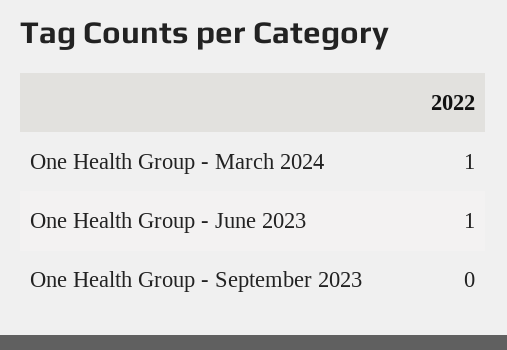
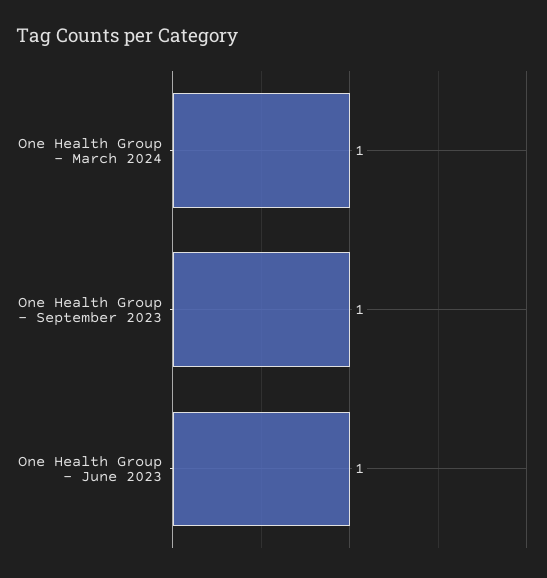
  {
    "One Health Group - March 2024": 1,
    "One Health Group - June 2023": 1,
-   "One Health Group - September 2023": 0
+   "One Health Group - September 2023": 1
  }

